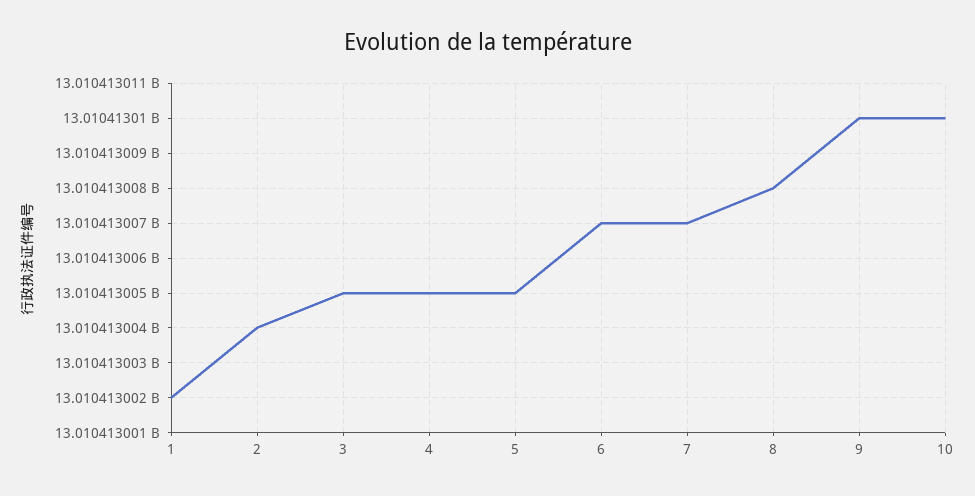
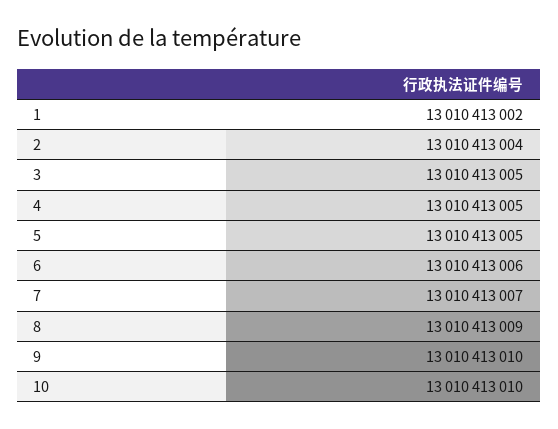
  {
    "1": 13010413002,
    "2": 13010413004,
    "3": 13010413005,
    "4": 13010413005,
    "5": 13010413005,
-   "6": 13010413007,
+   "6": 13010413006,
    "7": 13010413007,
-   "8": 13010413008,
+   "8": 13010413009,
    "9": 13010413010,
    "10": 13010413010
  }

